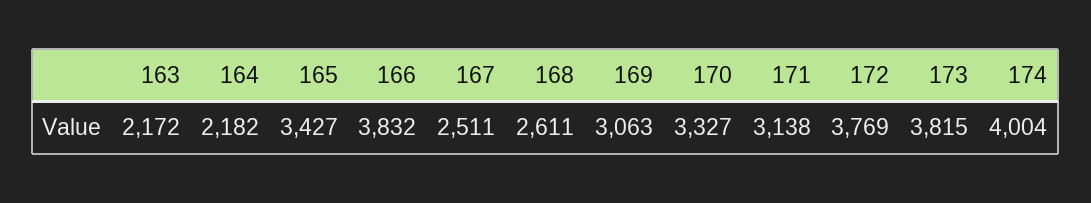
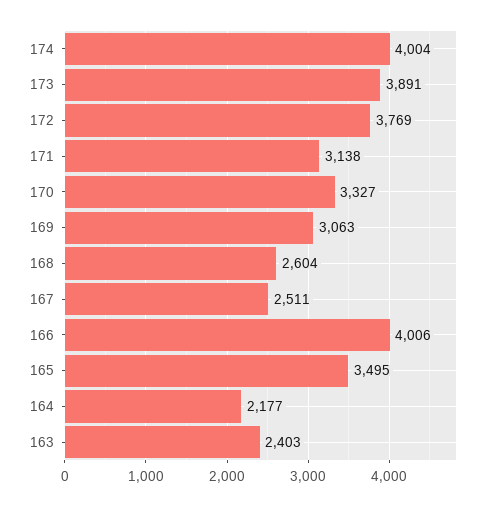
  {
-   "163": 2172,
+   "163": 2403,
-   "164": 2182,
+   "164": 2177,
-   "165": 3427,
+   "165": 3495,
-   "166": 3832,
+   "166": 4006,
    "167": 2511,
-   "168": 2611,
+   "168": 2604,
    "169": 3063,
    "170": 3327,
    "171": 3138,
    "172": 3769,
-   "173": 3815,
+   "173": 3891,
    "174": 4004
  }

